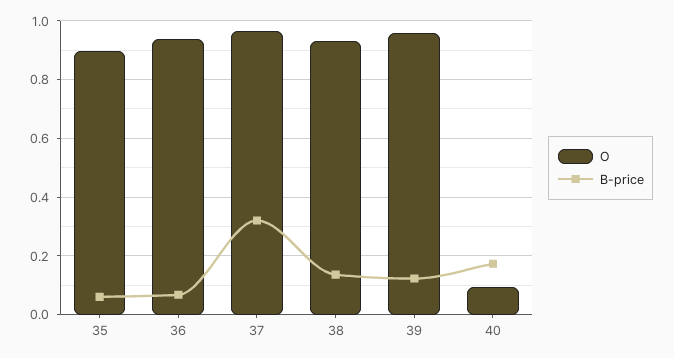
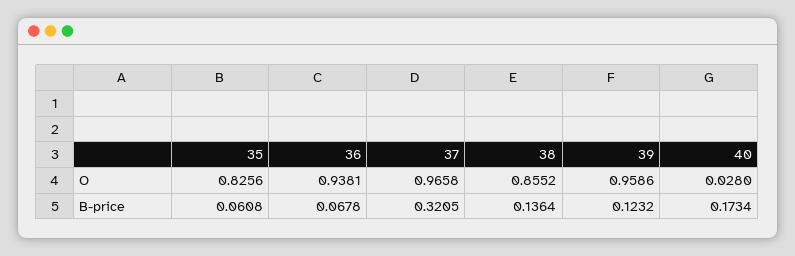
  {
    "O": {
-     "35": 0.9,
+     "35": 0.8256,
      "36": 0.9381,
      "37": 0.9658,
-     "38": 0.925,
+     "38": 0.8552,
      "39": 0.9586,
-     "40": 0.1
+     "40": 0.028
    },
    "B-price": {
      "35": 0.0608,
      "36": 0.0678,
      "37": 0.3205,
      "38": 0.1364,
      "39": 0.1232,
      "40": 0.1734
    }
  }

